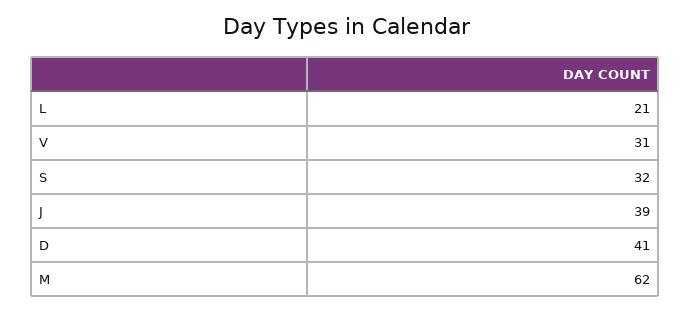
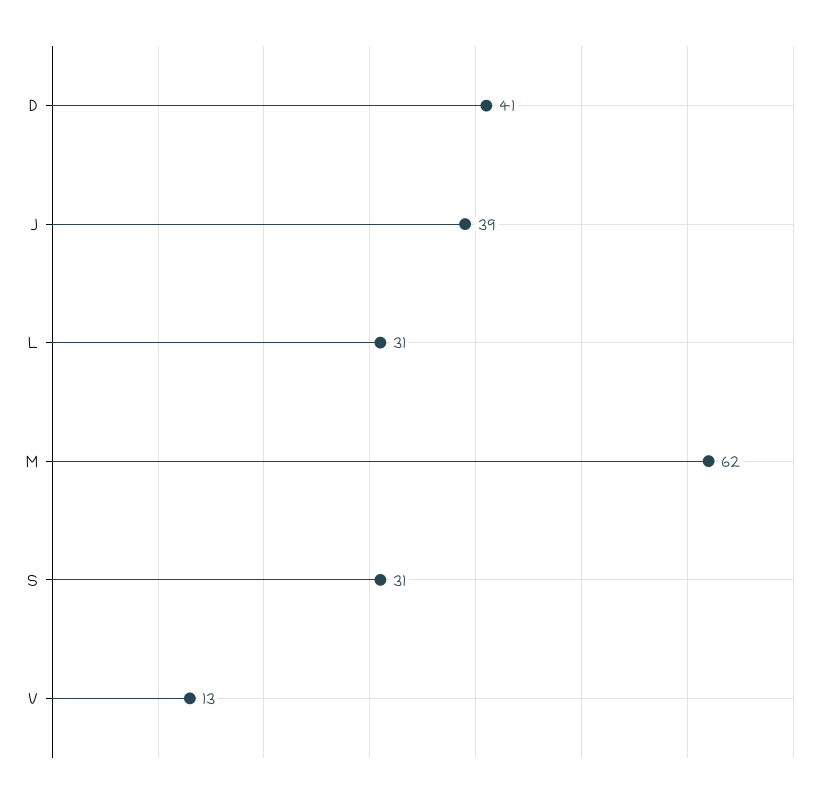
  {
-   "L": 21,
+   "L": 31,
-   "V": 31,
+   "V": 13,
-   "S": 32,
+   "S": 31,
    "J": 39,
    "D": 41,
    "M": 62
  }

